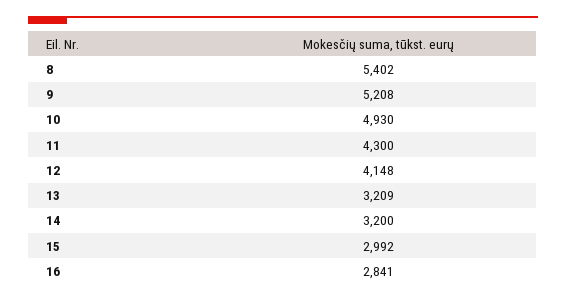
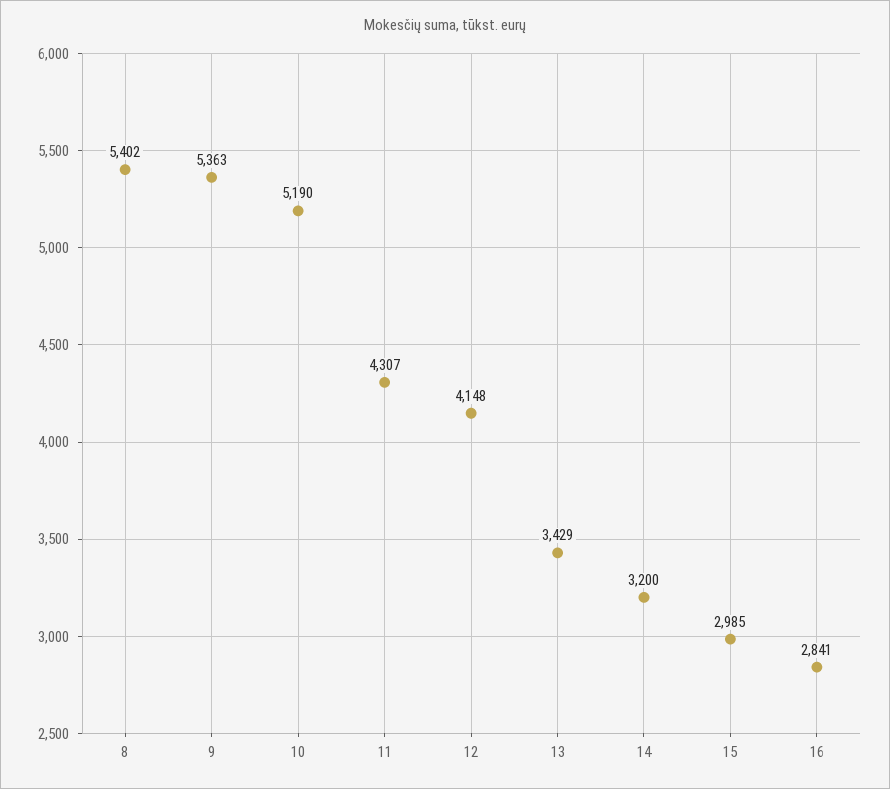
  {
    "8": 5402,
-   "9": 5208,
+   "9": 5363,
-   "10": 4930,
+   "10": 5190,
-   "11": 4300,
+   "11": 4307,
    "12": 4148,
-   "13": 3209,
+   "13": 3429,
    "14": 3200,
-   "15": 2992,
+   "15": 2985,
    "16": 2841
  }

